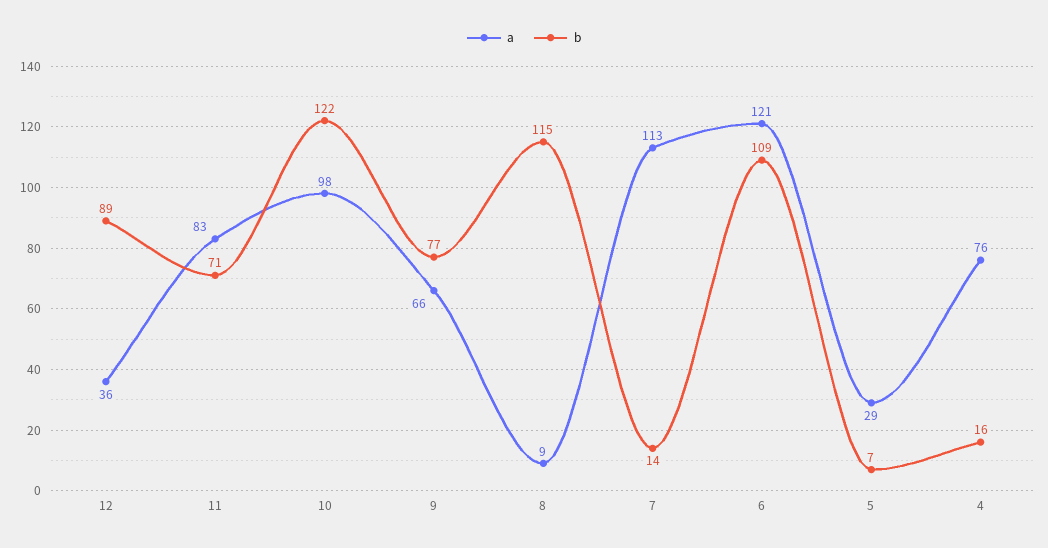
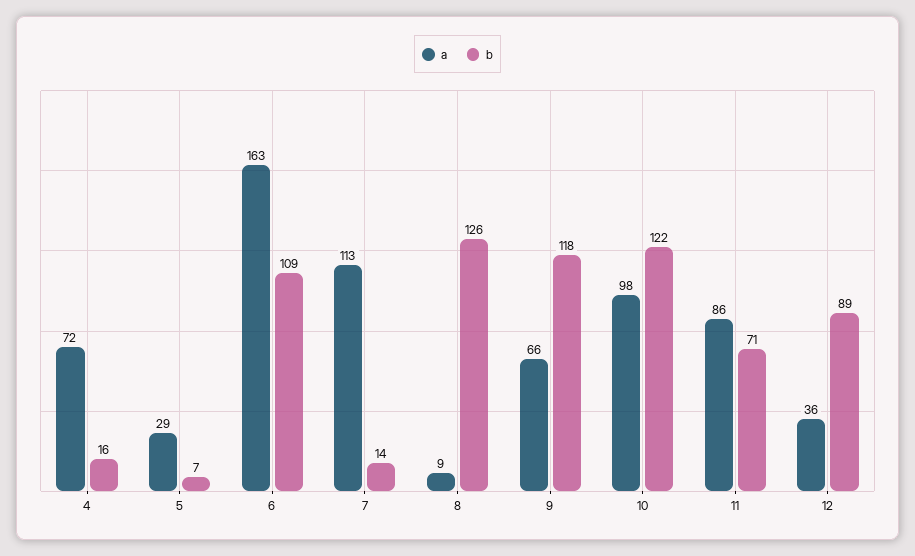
  {
    "a": {
      "12": 36,
-     "11": 83,
+     "11": 86,
      "10": 98,
      "9": 66,
      "8": 9,
      "7": 113,
-     "6": 121,
+     "6": 163,
      "5": 29,
-     "4": 76
+     "4": 72
    },
    "b": {
      "12": 89,
      "11": 71,
      "10": 122,
-     "9": 77,
+     "9": 118,
-     "8": 115,
+     "8": 126,
      "7": 14,
      "6": 109,
      "5": 7,
      "4": 16
    }
  }

